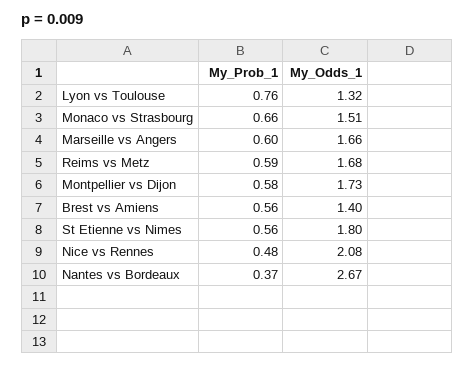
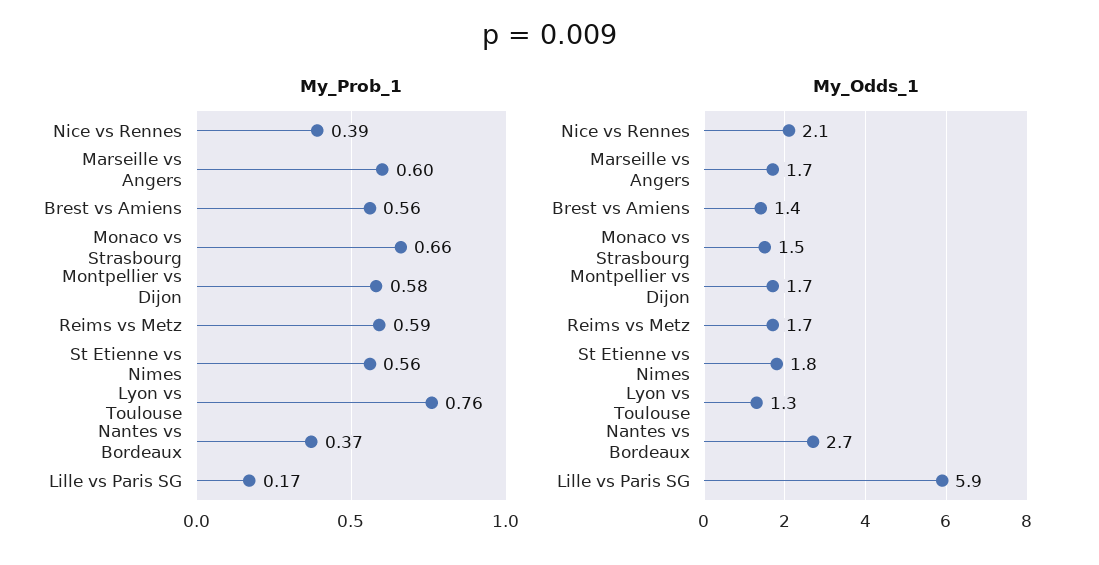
  {
    "My_Prob_1": {
      "Lyon vs Toulouse": 0.76,
      "Monaco vs Strasbourg": 0.66,
      "Marseille vs Angers": 0.6,
      "Reims vs Metz": 0.59,
      "Montpellier vs Dijon": 0.58,
      "Brest vs Amiens": 0.56,
      "St Etienne vs Nimes": 0.56,
-     "Nice vs Rennes": 0.48,
+     "Nice vs Rennes": 0.39,
-     "Nantes vs Bordeaux": 0.37
+     "Nantes vs Bordeaux": 0.37,
+     "Lille vs Paris SG": 0.17
    },
    "My_Odds_1": {
      "Lyon vs Toulouse": 1.32,
      "Monaco vs Strasbourg": 1.51,
      "Marseille vs Angers": 1.66,
      "Reims vs Metz": 1.68,
      "Montpellier vs Dijon": 1.73,
      "Brest vs Amiens": 1.4,
      "St Etienne vs Nimes": 1.8,
      "Nice vs Rennes": 2.08,
-     "Nantes vs Bordeaux": 2.67
+     "Nantes vs Bordeaux": 2.67,
+     "Lille vs Paris SG": 5.9
    }
  }

